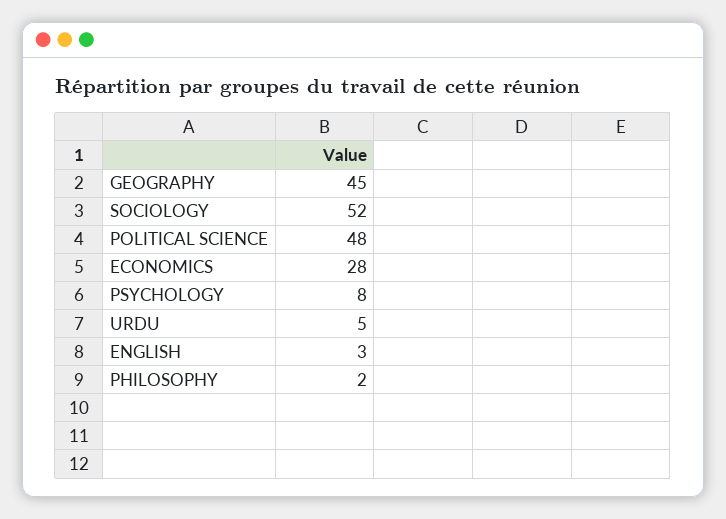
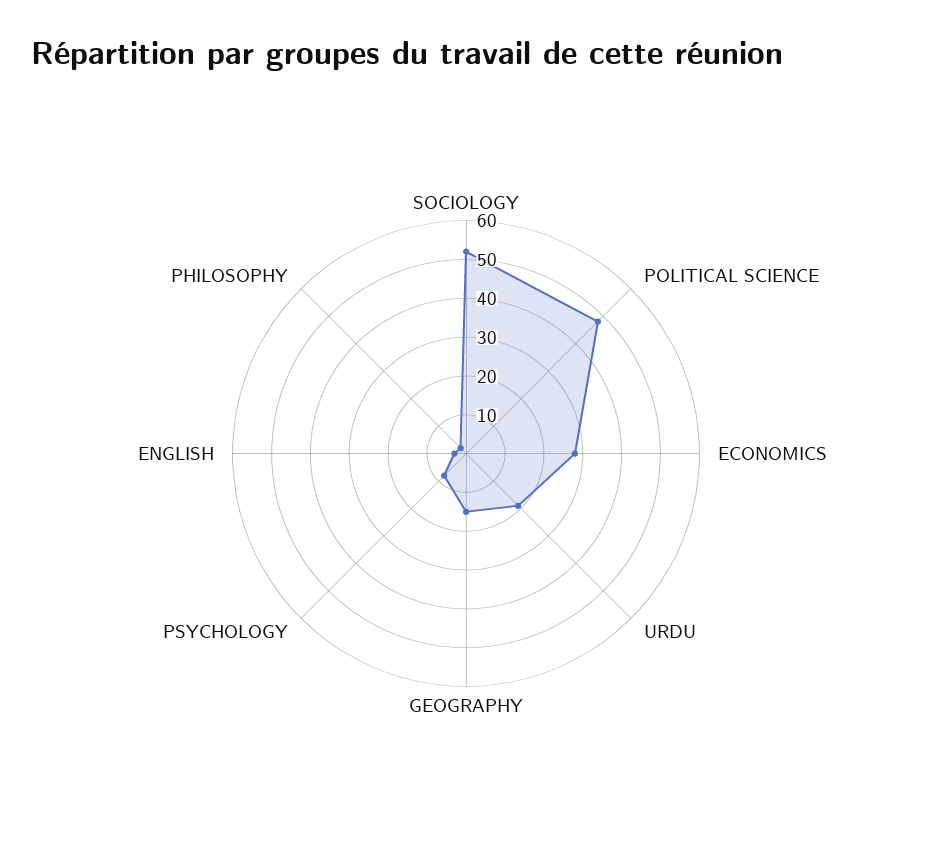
  {
-   "GEOGRAPHY": 45,
+   "GEOGRAPHY": 15,
    "SOCIOLOGY": 52,
    "POLITICAL SCIENCE": 48,
    "ECONOMICS": 28,
    "PSYCHOLOGY": 8,
-   "URDU": 5,
+   "URDU": 20,
    "ENGLISH": 3,
    "PHILOSOPHY": 2
  }

